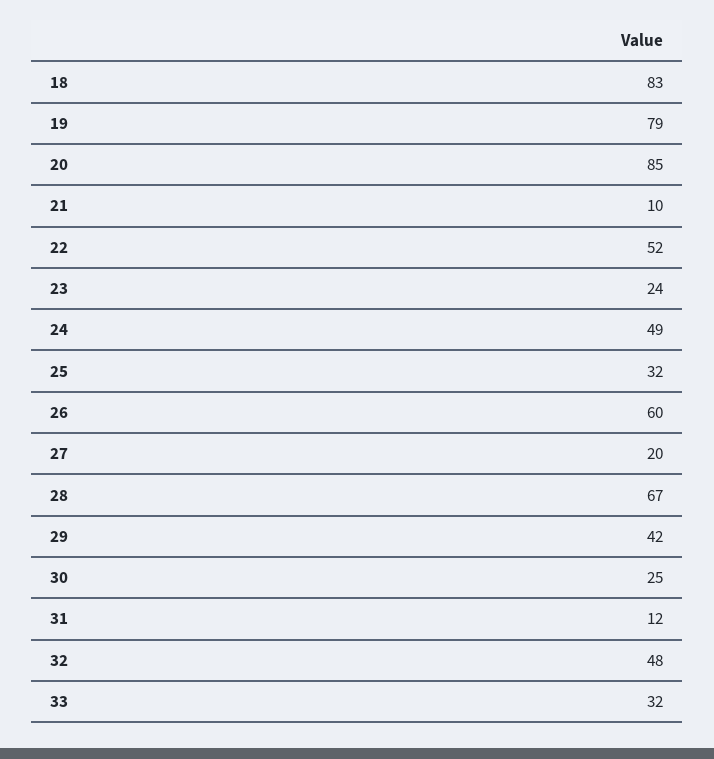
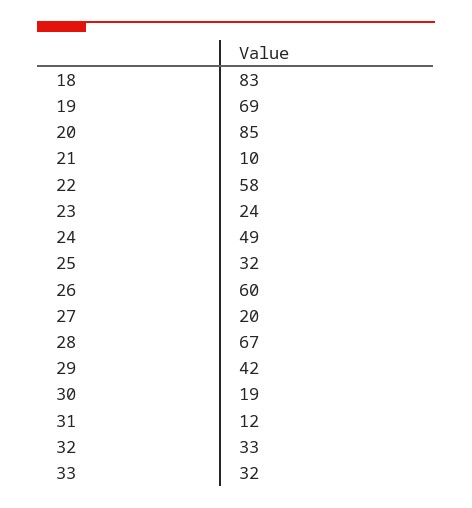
  {
    "18": 83,
-   "19": 79,
+   "19": 69,
    "20": 85,
    "21": 10,
-   "22": 52,
+   "22": 58,
    "23": 24,
    "24": 49,
    "25": 32,
    "26": 60,
    "27": 20,
    "28": 67,
    "29": 42,
-   "30": 25,
+   "30": 19,
    "31": 12,
-   "32": 48,
+   "32": 33,
    "33": 32
  }

